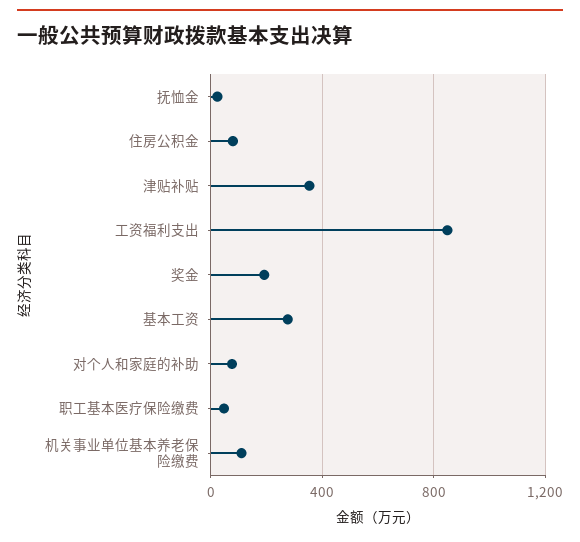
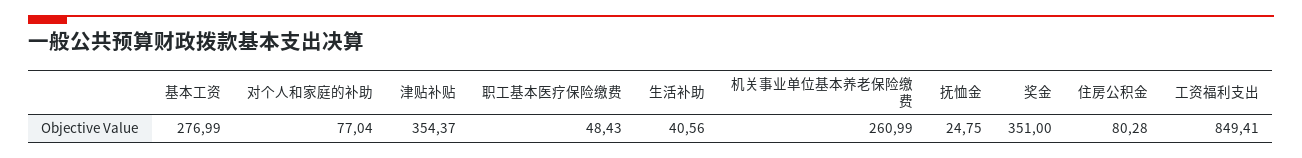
  {
    "抚恤金": 24.75,
    "住房公积金": 80.28,
    "津贴补贴": 354.37,
    "工资福利支出": 849.41,
-   "奖金": 200,
+   "奖金": 351,
    "基本工资": 276.99,
    "对个人和家庭的补助": 77.04,
    "职工基本医疗保险缴费": 48.43,
-   "机关事业单位基本养老保险缴费": 100
+   "机关事业单位基本养老保险缴费": 260.99,
+   "生活补助": 40.56
  }

